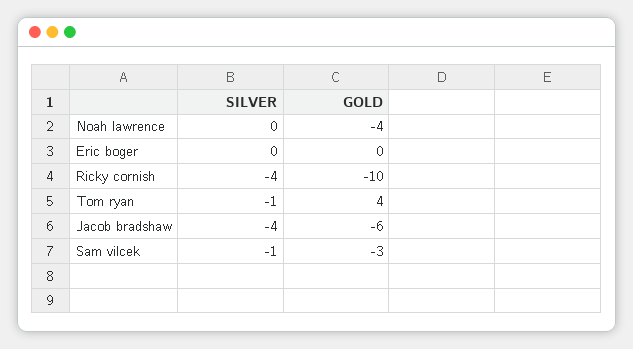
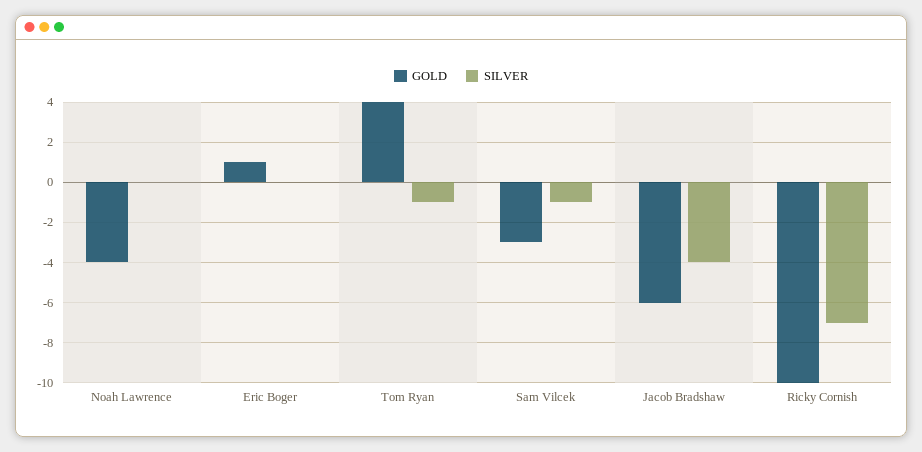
  {
    "SILVER": {
      "Noah lawrence": 0,
      "Eric boger": 0,
-     "Ricky cornish": -4,
+     "Ricky cornish": -7,
      "Tom ryan": -1,
      "Jacob bradshaw": -4,
      "Sam vilcek": -1
    },
    "GOLD": {
      "Noah lawrence": -4,
-     "Eric boger": 0,
+     "Eric boger": 1,
      "Ricky cornish": -10,
      "Tom ryan": 4,
      "Jacob bradshaw": -6,
      "Sam vilcek": -3
    }
  }

